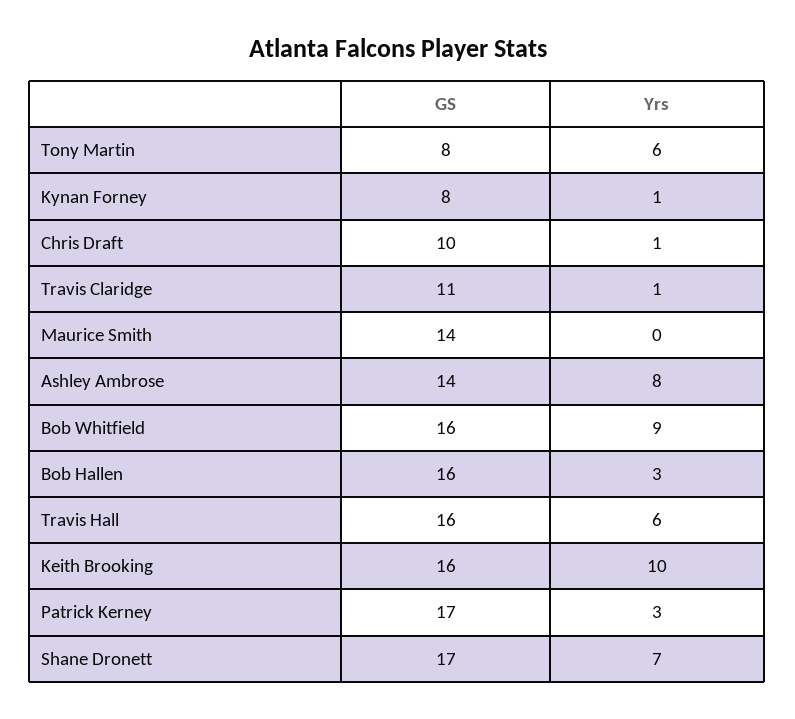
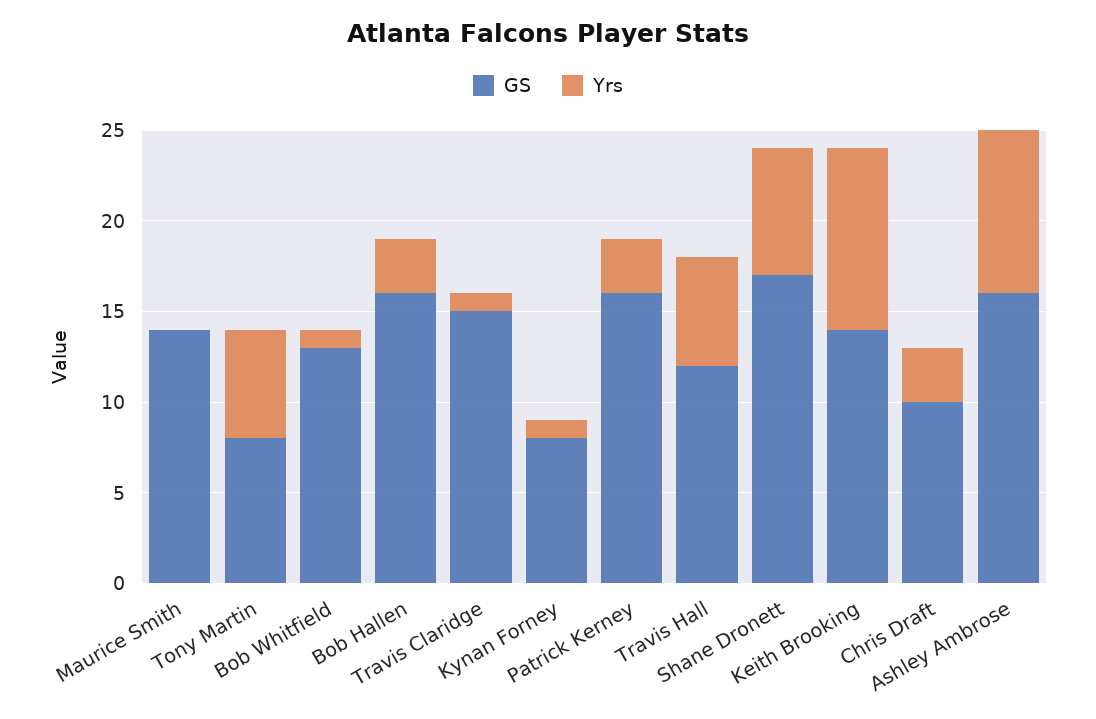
  {
    "GS": {
      "Tony Martin": 8,
      "Kynan Forney": 8,
      "Chris Draft": 10,
-     "Travis Claridge": 11,
+     "Travis Claridge": 15,
      "Maurice Smith": 14,
-     "Ashley Ambrose": 14,
+     "Ashley Ambrose": 16,
-     "Bob Whitfield": 16,
+     "Bob Whitfield": 13,
      "Bob Hallen": 16,
-     "Travis Hall": 16,
+     "Travis Hall": 12,
-     "Keith Brooking": 16,
+     "Keith Brooking": 14,
-     "Patrick Kerney": 17,
+     "Patrick Kerney": 16,
      "Shane Dronett": 17
    },
    "Yrs": {
      "Tony Martin": 6,
      "Kynan Forney": 1,
-     "Chris Draft": 1,
+     "Chris Draft": 3,
      "Travis Claridge": 1,
      "Maurice Smith": 0,
-     "Ashley Ambrose": 8,
+     "Ashley Ambrose": 9,
-     "Bob Whitfield": 9,
+     "Bob Whitfield": 1,
      "Bob Hallen": 3,
      "Travis Hall": 6,
      "Keith Brooking": 10,
      "Patrick Kerney": 3,
      "Shane Dronett": 7
    }
  }

